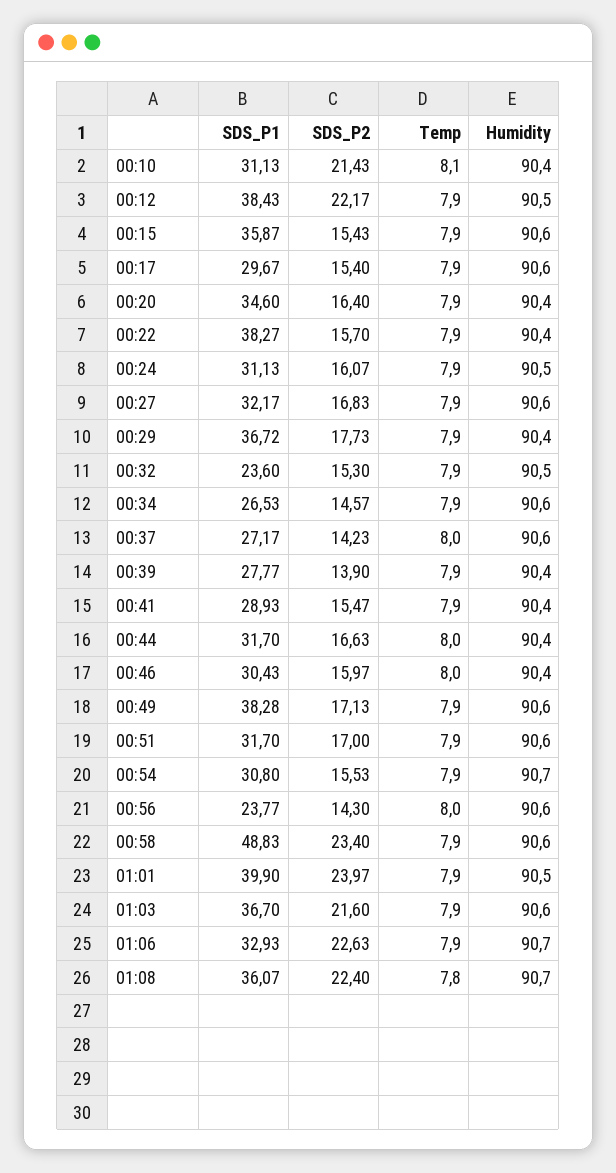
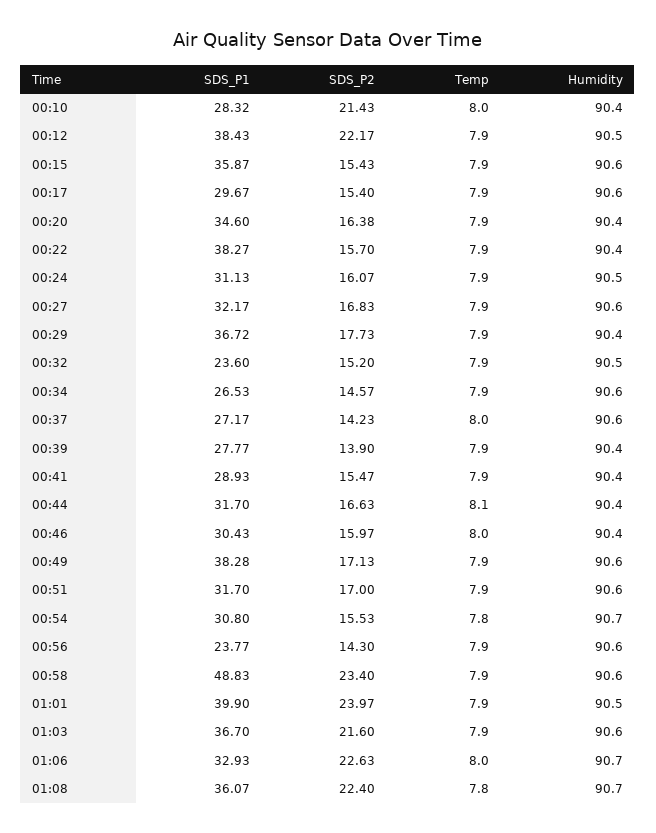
  {
    "SDS_P1": {
-     "00:10": 31.13,
+     "00:10": 28.32,
      "00:12": 38.43,
      "00:15": 35.87,
      "00:17": 29.67,
      "00:20": 34.6,
      "00:22": 38.27,
      "00:24": 31.13,
      "00:27": 32.17,
      "00:29": 36.72,
      "00:32": 23.6,
      "00:34": 26.53,
      "00:37": 27.17,
      "00:39": 27.77,
      "00:41": 28.93,
      "00:44": 31.7,
      "00:46": 30.43,
      "00:49": 38.28,
      "00:51": 31.7,
      "00:54": 30.8,
      "00:56": 23.77,
      "00:58": 48.83,
      "01:01": 39.9,
      "01:03": 36.7,
      "01:06": 32.93,
      "01:08": 36.07
    },
    "SDS_P2": {
      "00:10": 21.43,
      "00:12": 22.17,
      "00:15": 15.43,
      "00:17": 15.4,
-     "00:20": 16.4,
+     "00:20": 16.38,
      "00:22": 15.7,
      "00:24": 16.07,
      "00:27": 16.83,
      "00:29": 17.73,
-     "00:32": 15.3,
+     "00:32": 15.2,
      "00:34": 14.57,
      "00:37": 14.23,
      "00:39": 13.9,
      "00:41": 15.47,
      "00:44": 16.63,
      "00:46": 15.97,
      "00:49": 17.13,
      "00:51": 17,
      "00:54": 15.53,
      "00:56": 14.3,
      "00:58": 23.4,
      "01:01": 23.97,
      "01:03": 21.6,
      "01:06": 22.63,
      "01:08": 22.4
    },
    "Temp": {
-     "00:10": 8.1,
+     "00:10": 8,
      "00:12": 7.9,
      "00:15": 7.9,
      "00:17": 7.9,
      "00:20": 7.9,
      "00:22": 7.9,
      "00:24": 7.9,
      "00:27": 7.9,
      "00:29": 7.9,
      "00:32": 7.9,
      "00:34": 7.9,
      "00:37": 8,
      "00:39": 7.9,
      "00:41": 7.9,
-     "00:44": 8,
+     "00:44": 8.1,
      "00:46": 8,
      "00:49": 7.9,
      "00:51": 7.9,
-     "00:54": 7.9,
+     "00:54": 7.8,
-     "00:56": 8,
+     "00:56": 7.9,
      "00:58": 7.9,
      "01:01": 7.9,
      "01:03": 7.9,
-     "01:06": 7.9,
+     "01:06": 8,
      "01:08": 7.8
    },
    "Humidity": {
      "00:10": 90.4,
      "00:12": 90.5,
      "00:15": 90.6,
      "00:17": 90.6,
      "00:20": 90.4,
      "00:22": 90.4,
      "00:24": 90.5,
      "00:27": 90.6,
      "00:29": 90.4,
      "00:32": 90.5,
      "00:34": 90.6,
      "00:37": 90.6,
      "00:39": 90.4,
      "00:41": 90.4,
      "00:44": 90.4,
      "00:46": 90.4,
      "00:49": 90.6,
      "00:51": 90.6,
      "00:54": 90.7,
      "00:56": 90.6,
      "00:58": 90.6,
      "01:01": 90.5,
      "01:03": 90.6,
      "01:06": 90.7,
      "01:08": 90.7
    }
  }

